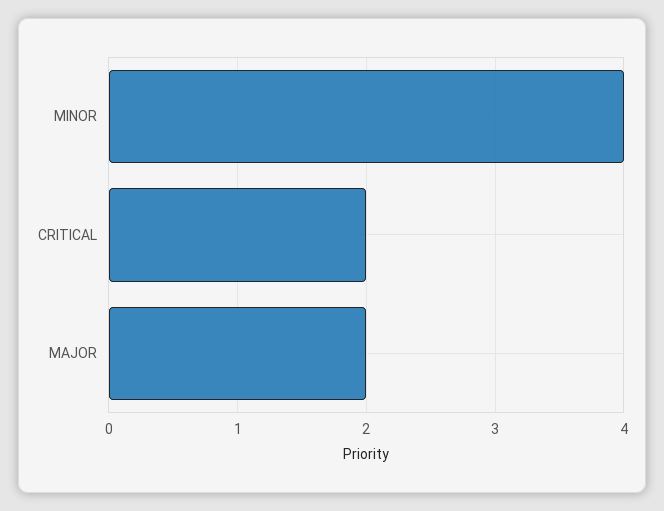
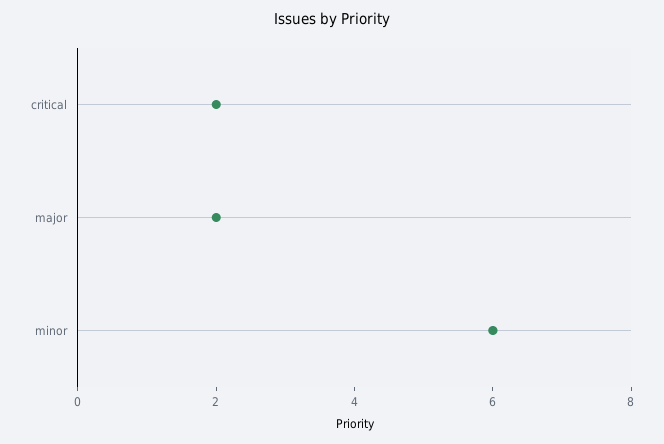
  {
-   "MINOR": 4,
+   "MINOR": 6,
    "CRITICAL": 2,
    "MAJOR": 2
  }

